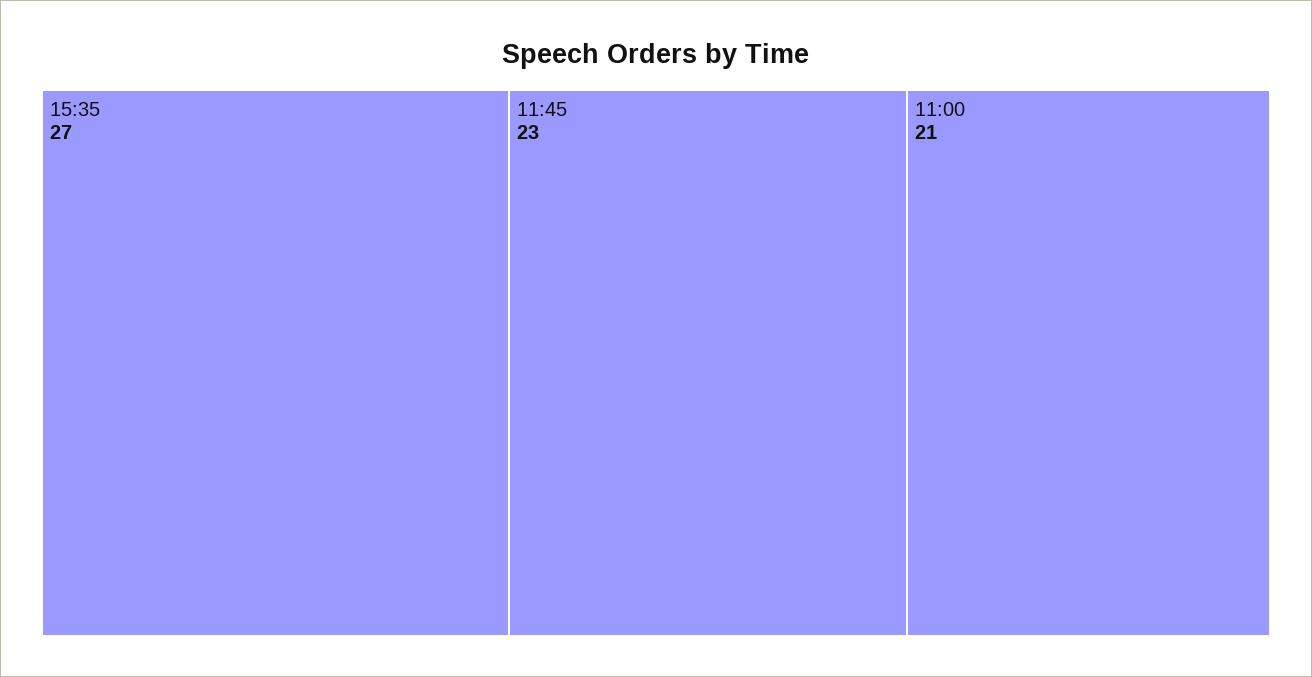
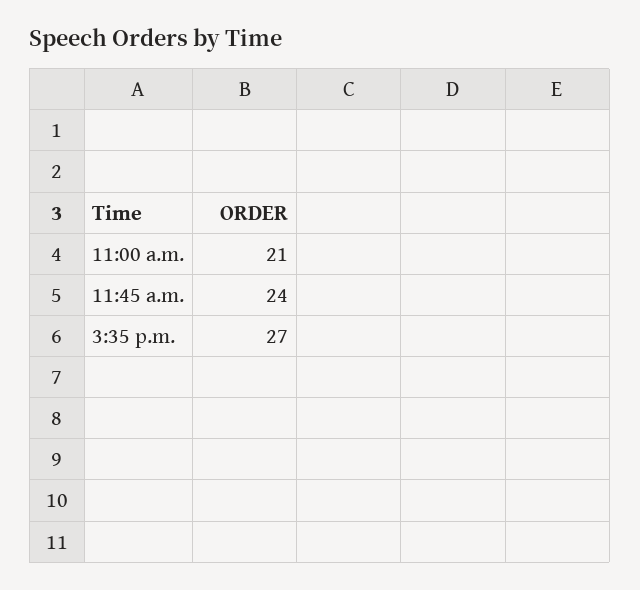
  {
    "15:35": 27,
-   "11:45": 23,
+   "11:45": 24,
    "11:00": 21
  }

